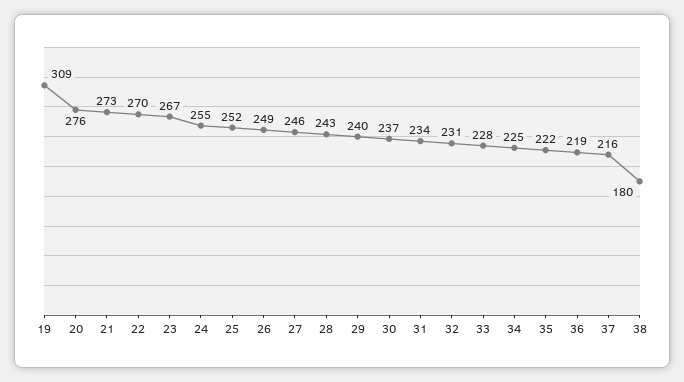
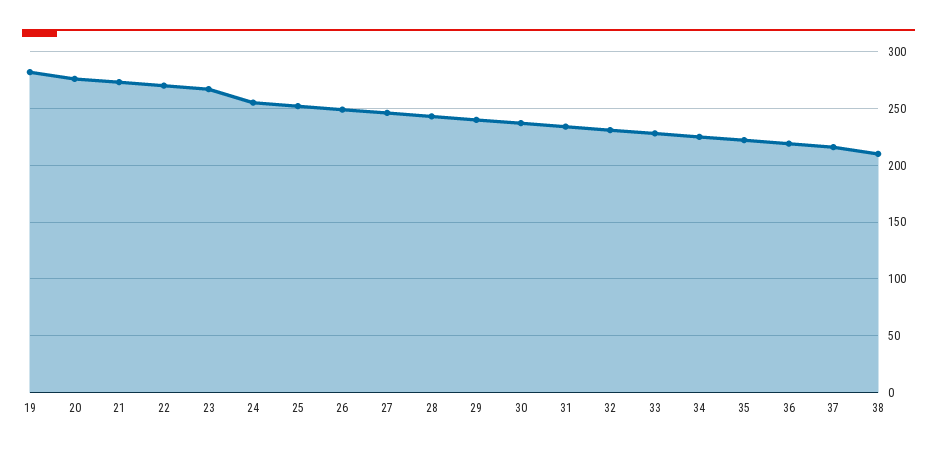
  {
-   "19": 309,
+   "19": 280,
    "20": 276,
    "21": 273,
    "22": 270,
    "23": 267,
    "24": 255,
    "25": 252,
    "26": 249,
    "27": 246,
    "28": 243,
    "29": 240,
    "30": 237,
    "31": 234,
    "32": 231,
    "33": 228,
    "34": 225,
    "35": 222,
    "36": 219,
    "37": 216,
-   "38": 180
+   "38": 210
  }

